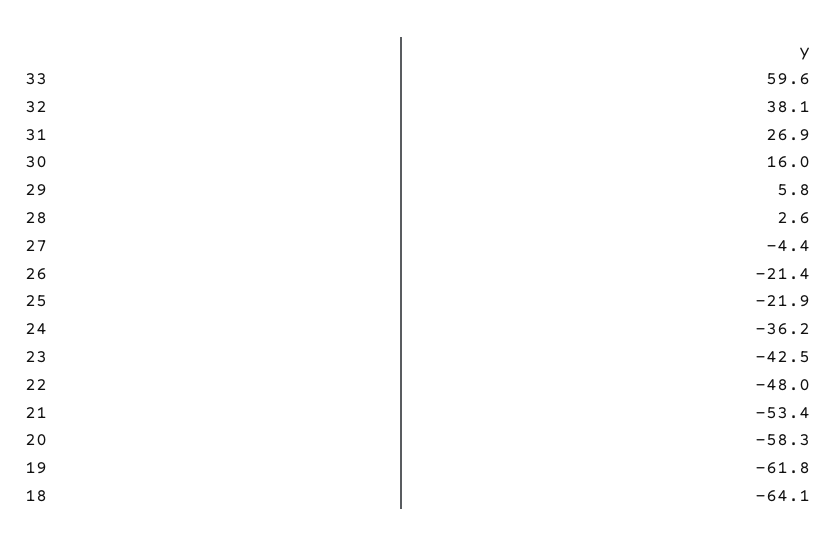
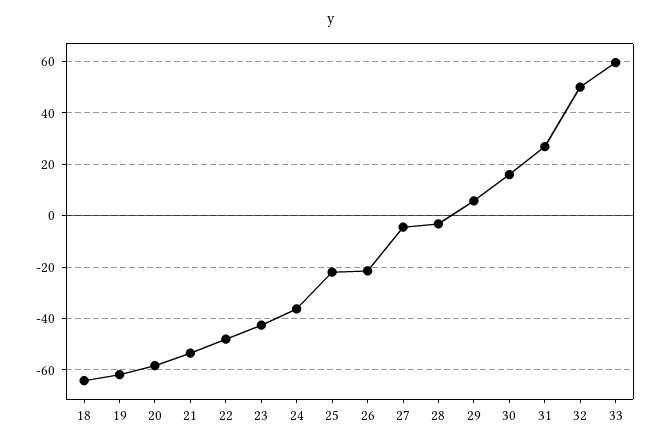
  {
    "33": 59.6,
-   "32": 38.1,
+   "32": 50,
    "31": 26.9,
    "30": 16,
    "29": 5.8,
-   "28": 2.6,
+   "28": -2.5,
    "27": -4.4,
    "26": -21.4,
    "25": -21.9,
    "24": -36.2,
    "23": -42.5,
    "22": -48,
    "21": -53.4,
    "20": -58.3,
    "19": -61.8,
    "18": -64.1
  }

